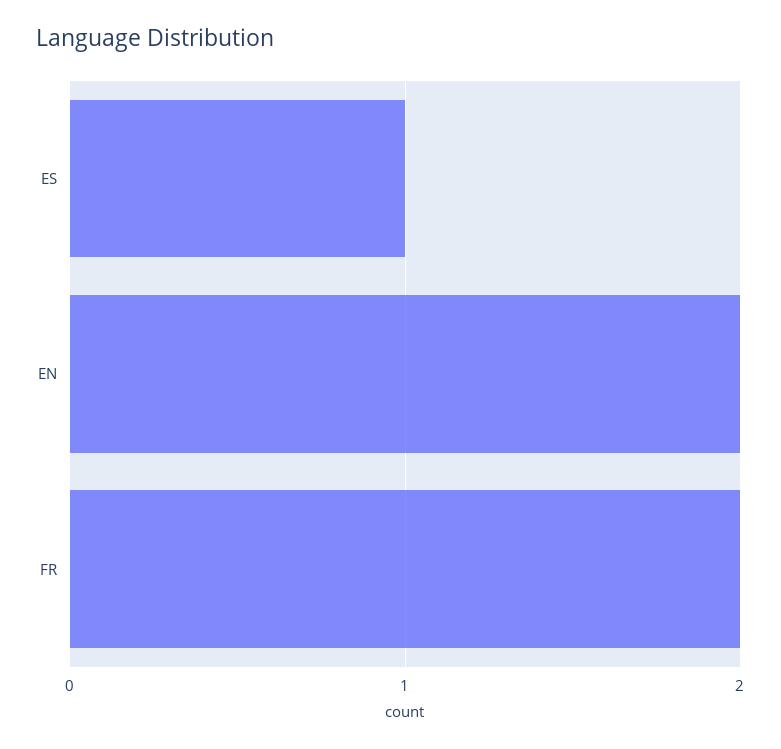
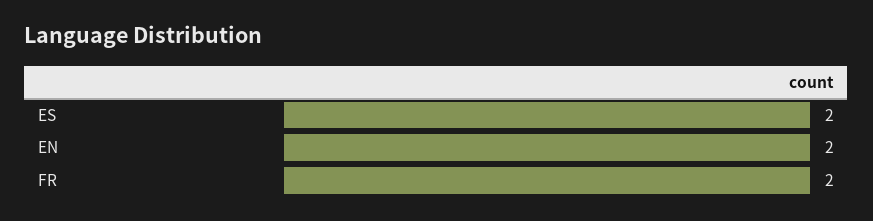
  {
-   "ES": 1,
+   "ES": 2,
    "EN": 2,
    "FR": 2
  }

